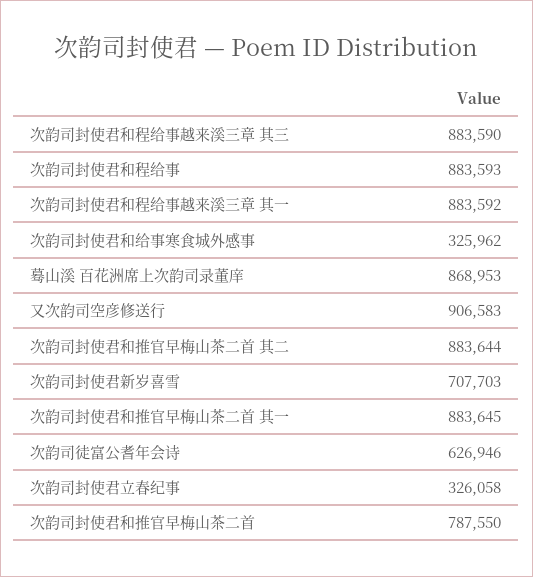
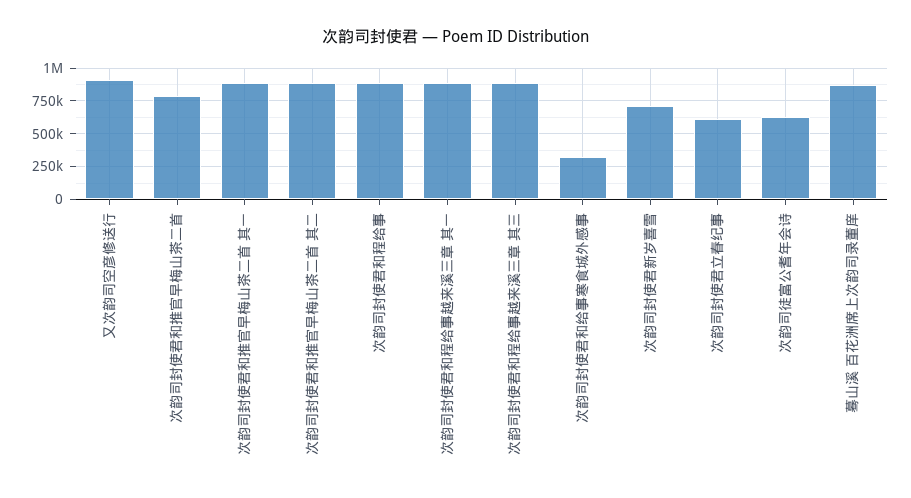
  {
    "次韵司封使君和程给事越来溪三章 其三": 883590,
    "次韵司封使君和程给事": 883593,
    "次韵司封使君和程给事越来溪三章 其一": 883592,
    "次韵司封使君和给事寒食城外感事": 325962,
    "蓦山溪 百花洲席上次韵司录董庠": 868953,
    "又次韵司空彦修送行": 906583,
    "次韵司封使君和推官早梅山茶二首 其二": 883644,
    "次韵司封使君新岁喜雪": 707703,
    "次韵司封使君和推官早梅山茶二首 其一": 883645,
    "次韵司徒富公耆年会诗": 626946,
-   "次韵司封使君立春纪事": 326058,
+   "次韵司封使君立春纪事": 600000,
    "次韵司封使君和推官早梅山茶二首": 787550
  }

